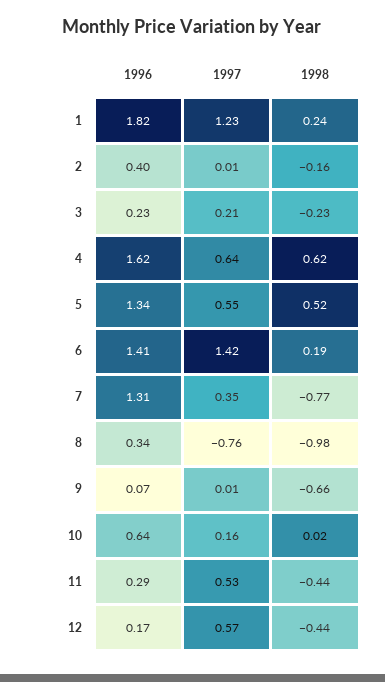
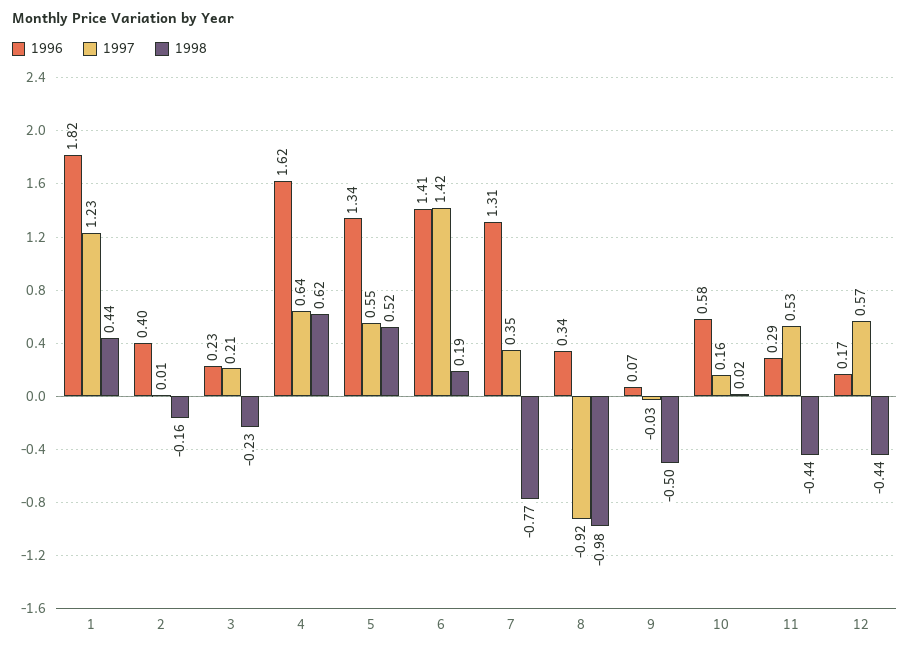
  {
    "1996": {
      "1": 1.82,
      "2": 0.4,
      "3": 0.23,
      "4": 1.62,
      "5": 1.34,
      "6": 1.41,
      "7": 1.31,
      "8": 0.34,
      "9": 0.07,
-     "10": 0.64,
+     "10": 0.58,
      "11": 0.29,
      "12": 0.17
    },
    "1997": {
      "1": 1.23,
      "2": 0.01,
      "3": 0.21,
      "4": 0.64,
      "5": 0.55,
      "6": 1.42,
      "7": 0.35,
-     "8": -0.76,
+     "8": -0.92,
-     "9": 0.01,
+     "9": -0.03,
      "10": 0.16,
      "11": 0.53,
      "12": 0.57
    },
    "1998": {
-     "1": 0.24,
+     "1": 0.44,
      "2": -0.16,
      "3": -0.23,
      "4": 0.62,
      "5": 0.52,
      "6": 0.19,
      "7": -0.77,
      "8": -0.98,
-     "9": -0.66,
+     "9": -0.5,
      "10": 0.02,
      "11": -0.44,
      "12": -0.44
    }
  }

